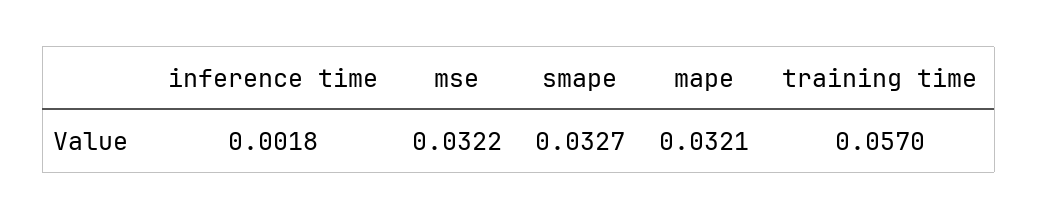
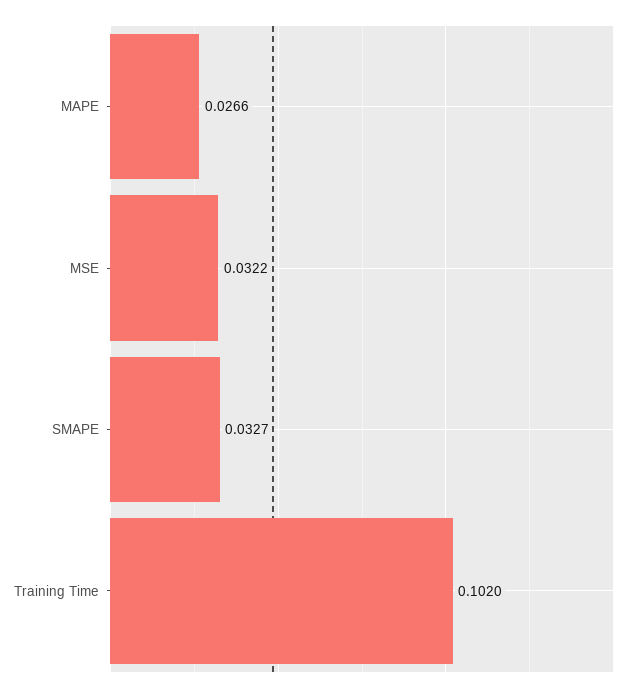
  {
-   "inference time": 0.0018,
    "mse": 0.0322,
    "smape": 0.0327,
-   "mape": 0.0321,
+   "mape": 0.0266,
-   "training time": 0.057
+   "training time": 0.102
  }

